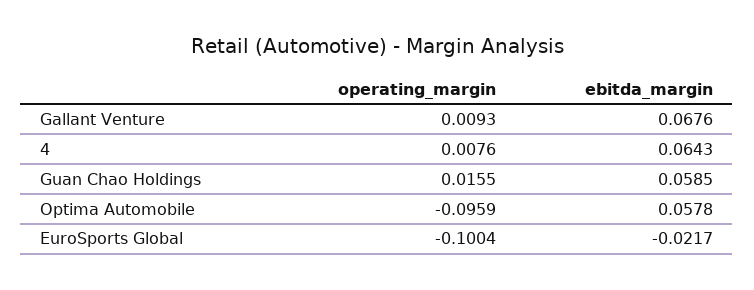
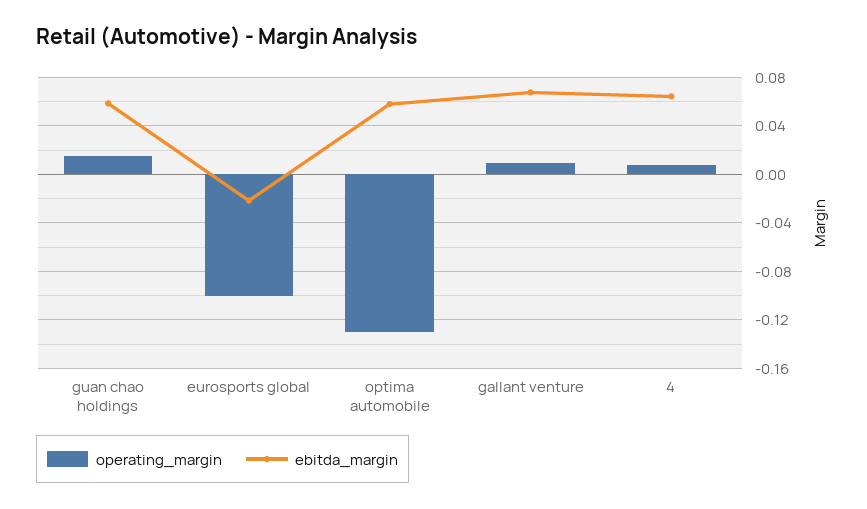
  {
    "operating_margin": {
      "Gallant Venture": 0.0093,
      "4": 0.0076,
      "Guan Chao Holdings": 0.0155,
-     "Optima Automobile": -0.0959,
+     "Optima Automobile": -0.13,
      "EuroSports Global": -0.1004
    },
    "ebitda_margin": {
      "Gallant Venture": 0.0676,
      "4": 0.0643,
      "Guan Chao Holdings": 0.0585,
      "Optima Automobile": 0.0578,
      "EuroSports Global": -0.0217
    }
  }

